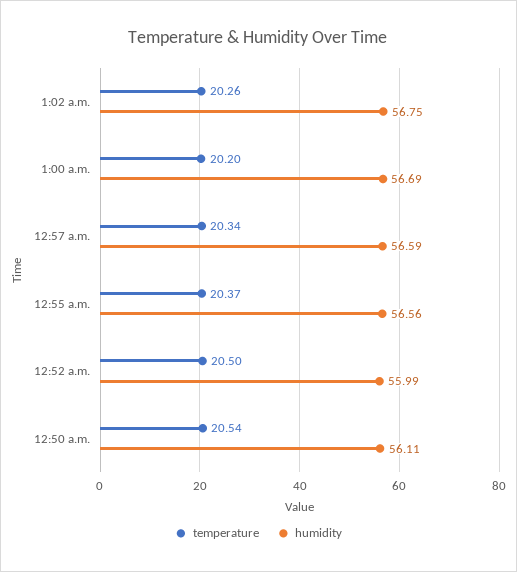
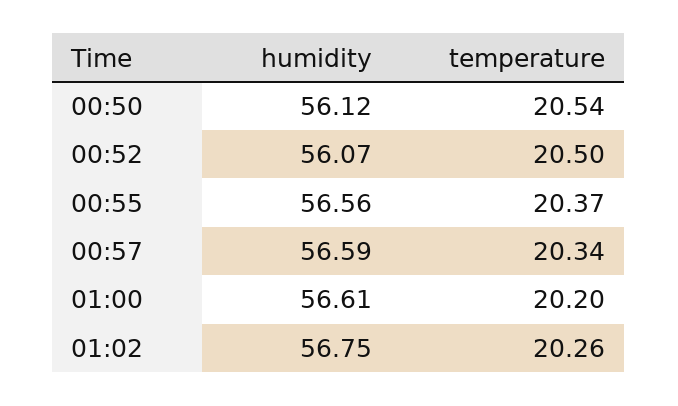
  {
    "temperature": {
      "1:02 a.m.": 20.26,
      "1:00 a.m.": 20.2,
      "12:57 a.m.": 20.34,
      "12:55 a.m.": 20.37,
      "12:52 a.m.": 20.5,
      "12:50 a.m.": 20.54
    },
    "humidity": {
      "1:02 a.m.": 56.75,
-     "1:00 a.m.": 56.69,
+     "1:00 a.m.": 56.61,
      "12:57 a.m.": 56.59,
      "12:55 a.m.": 56.56,
-     "12:52 a.m.": 55.99,
+     "12:52 a.m.": 56.07,
-     "12:50 a.m.": 56.11
+     "12:50 a.m.": 56.12
    }
  }

